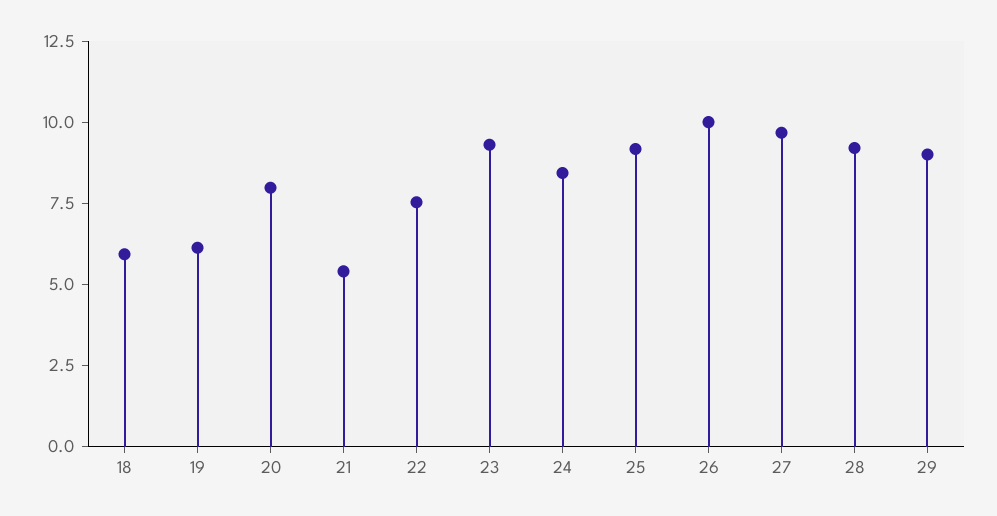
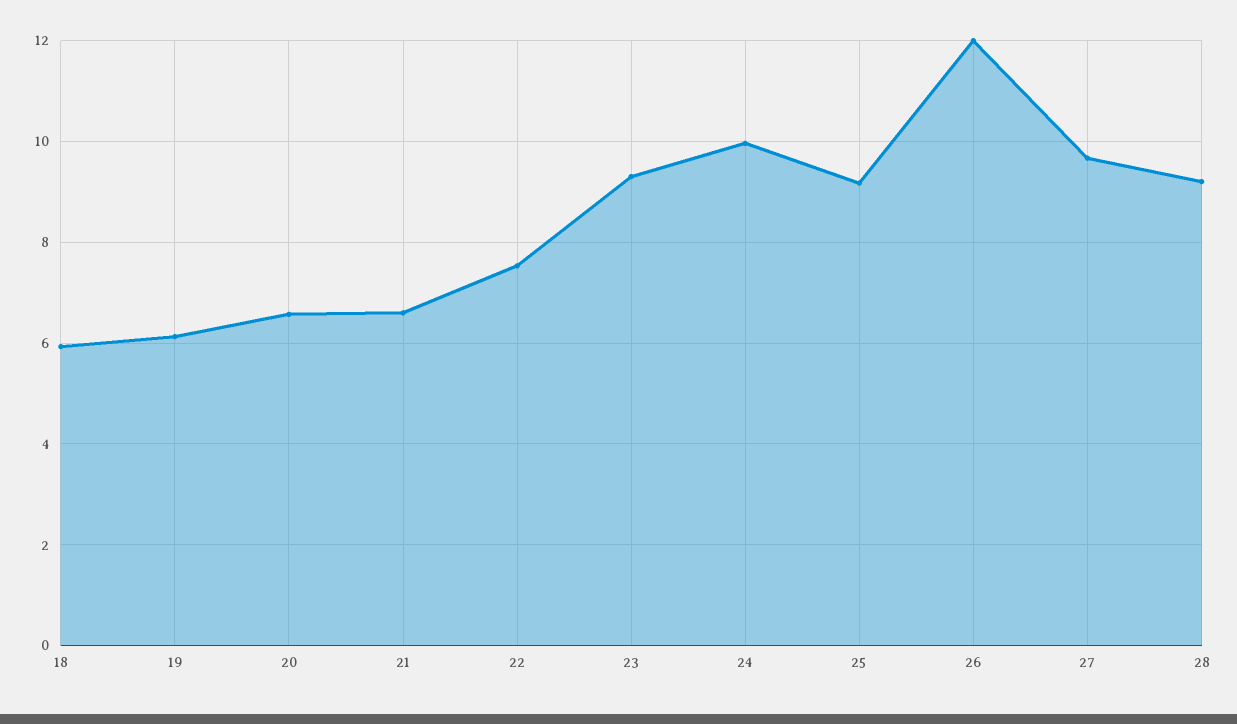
  {
    "18": 6,
    "19": 6.2,
-   "20": 8,
+   "20": 6.6,
-   "21": 5.5,
+   "21": 6.6,
    "22": 7.6,
    "23": 9.4,
-   "24": 8.5,
+   "24": 10,
    "25": 9.2,
-   "26": 10,
+   "26": 12,
    "27": 9.6,
-   "28": 9.2,
+   "28": 9.2
-   "29": 9
  }

